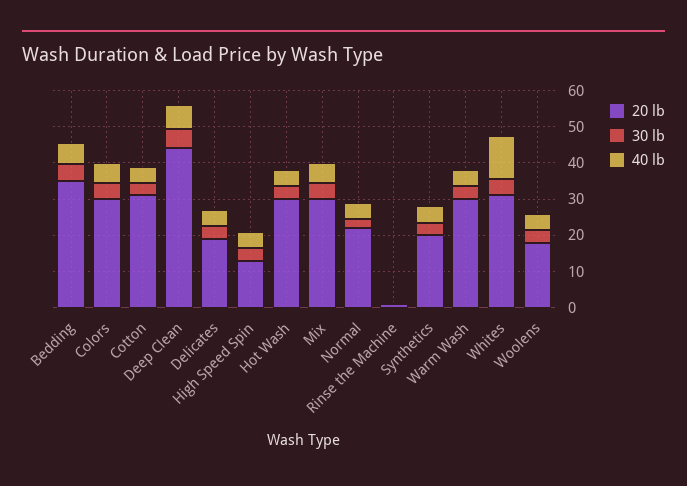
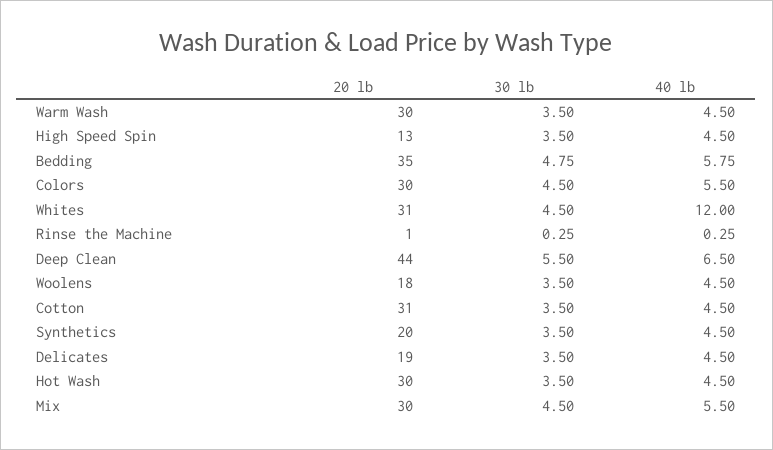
  {
    "20 lb": {
      "Bedding": 35,
      "Colors": 30,
      "Cotton": 31,
      "Deep Clean": 44,
      "Delicates": 19,
      "High Speed Spin": 13,
      "Hot Wash": 30,
      "Mix": 30,
-     "Normal": 22.5,
      "Rinse the Machine": 1,
      "Synthetics": 20,
      "Warm Wash": 30,
      "Whites": 31,
      "Woolens": 18
    },
    "30 lb": {
      "Bedding": 4.75,
      "Colors": 4.5,
      "Cotton": 3.5,
      "Deep Clean": 5.5,
      "Delicates": 3.5,
      "High Speed Spin": 3.5,
      "Hot Wash": 3.5,
      "Mix": 4.5,
-     "Normal": 2.5,
      "Rinse the Machine": 0.25,
      "Synthetics": 3.5,
      "Warm Wash": 3.5,
      "Whites": 4.5,
      "Woolens": 3.5
    },
    "40 lb": {
      "Bedding": 5.75,
      "Colors": 5.5,
      "Cotton": 4.5,
      "Deep Clean": 6.5,
      "Delicates": 4.5,
      "High Speed Spin": 4.5,
      "Hot Wash": 4.5,
      "Mix": 5.5,
-     "Normal": 5,
      "Rinse the Machine": 0.25,
      "Synthetics": 4.5,
      "Warm Wash": 4.5,
      "Whites": 12,
      "Woolens": 4.5
    }
  }

